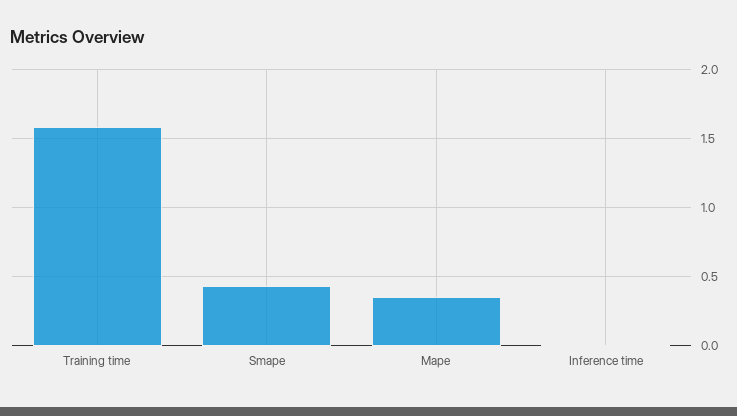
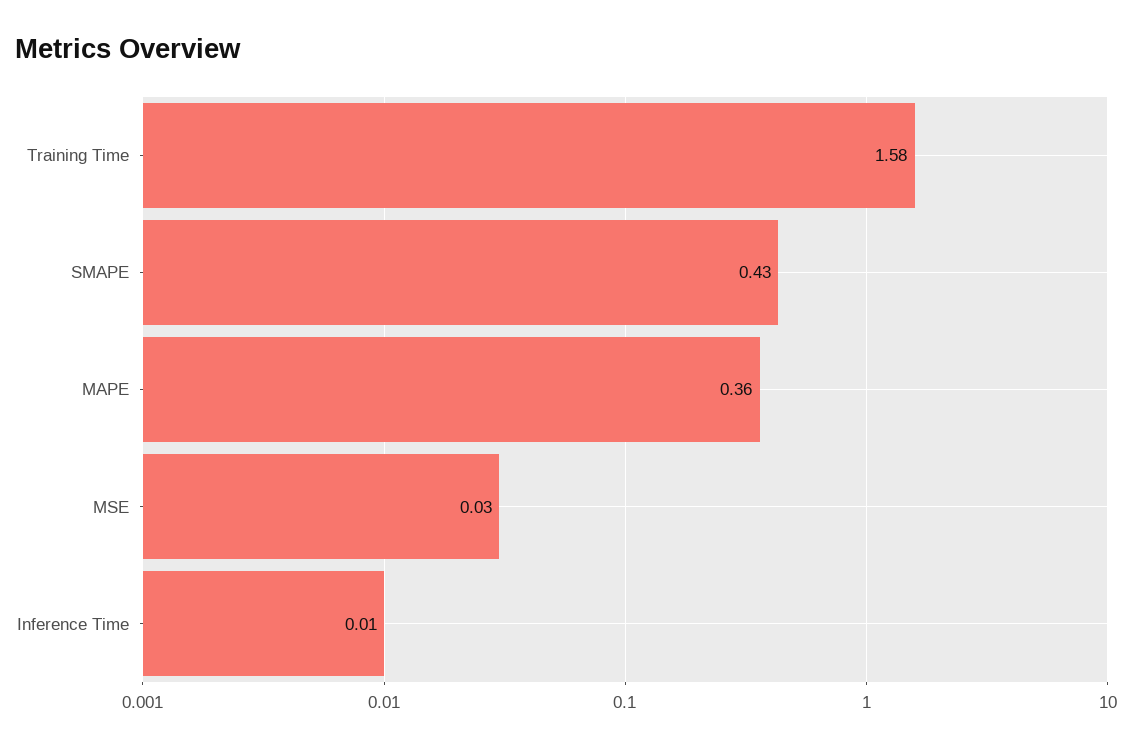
  {
    "Training time": 1.58,
    "Smape": 0.43,
    "Mape": 0.36,
-   "Inference time": 0.01
+   "Inference time": 0.01,
+   "MSE": 0.03
  }

